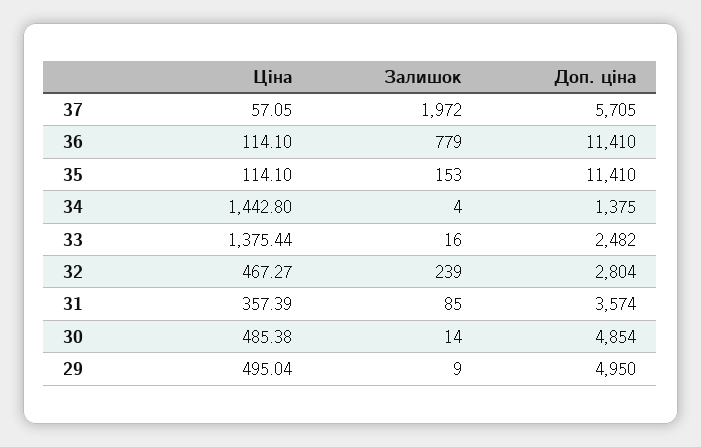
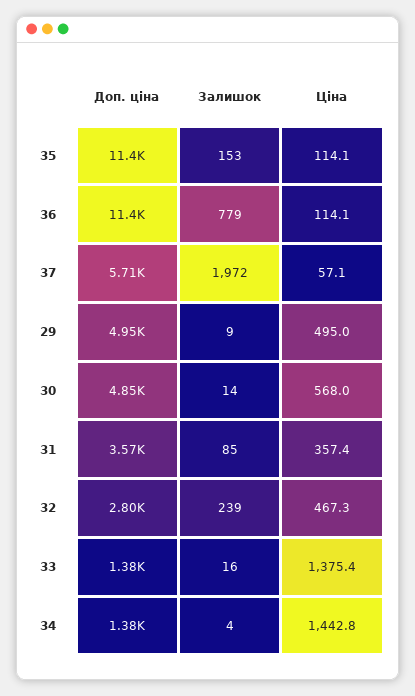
  {
    "Ціна": {
      "37": 57.05,
      "36": 114.1,
      "35": 114.1,
      "34": 1442.8,
      "33": 1375.44,
      "32": 467.27,
      "31": 357.39,
-     "30": 485.38,
+     "30": 568,
      "29": 495.04
    },
    "Залишок": {
      "37": 1972,
      "36": 779,
      "35": 153,
      "34": 4,
      "33": 16,
      "32": 239,
      "31": 85,
      "30": 14,
      "29": 9
    },
    "Доп. ціна": {
      "37": 5705,
      "36": 11410,
      "35": 11410,
      "34": 1375,
-     "33": 2482,
+     "33": 1380,
      "32": 2804,
      "31": 3574,
      "30": 4854,
      "29": 4950
    }
  }

